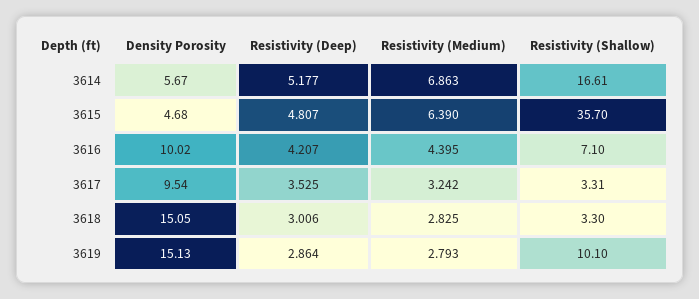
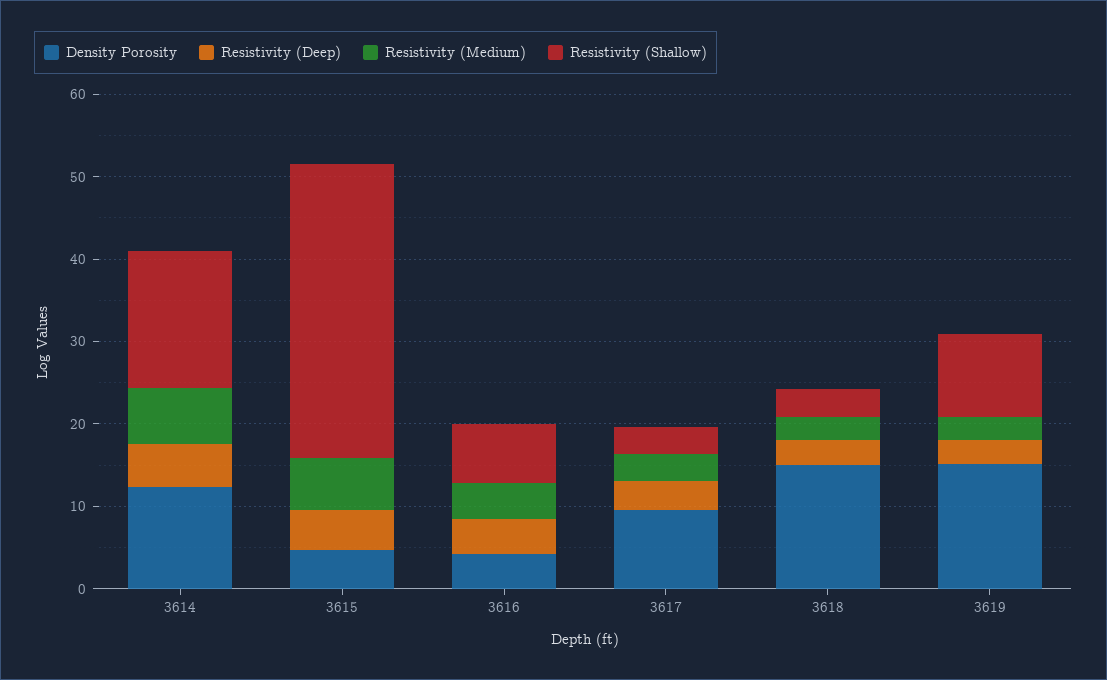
  {
    "Density Porosity": {
-     "3614": 5.67,
+     "3614": 12,
      "3615": 4.68,
-     "3616": 10.02,
+     "3616": 4,
      "3617": 9.54,
      "3618": 15.05,
      "3619": 15.13
    },
    "Resistivity (Deep)": {
      "3614": 5.177,
      "3615": 4.807,
      "3616": 4.207,
      "3617": 3.525,
      "3618": 3.006,
      "3619": 2.864
    },
    "Resistivity (Medium)": {
      "3614": 6.863,
      "3615": 6.39,
      "3616": 4.395,
      "3617": 3.242,
      "3618": 2.825,
      "3619": 2.793
    },
    "Resistivity (Shallow)": {
      "3614": 16.61,
      "3615": 35.7,
      "3616": 7.1,
      "3617": 3.31,
      "3618": 3.3,
      "3619": 10.1
    }
  }

